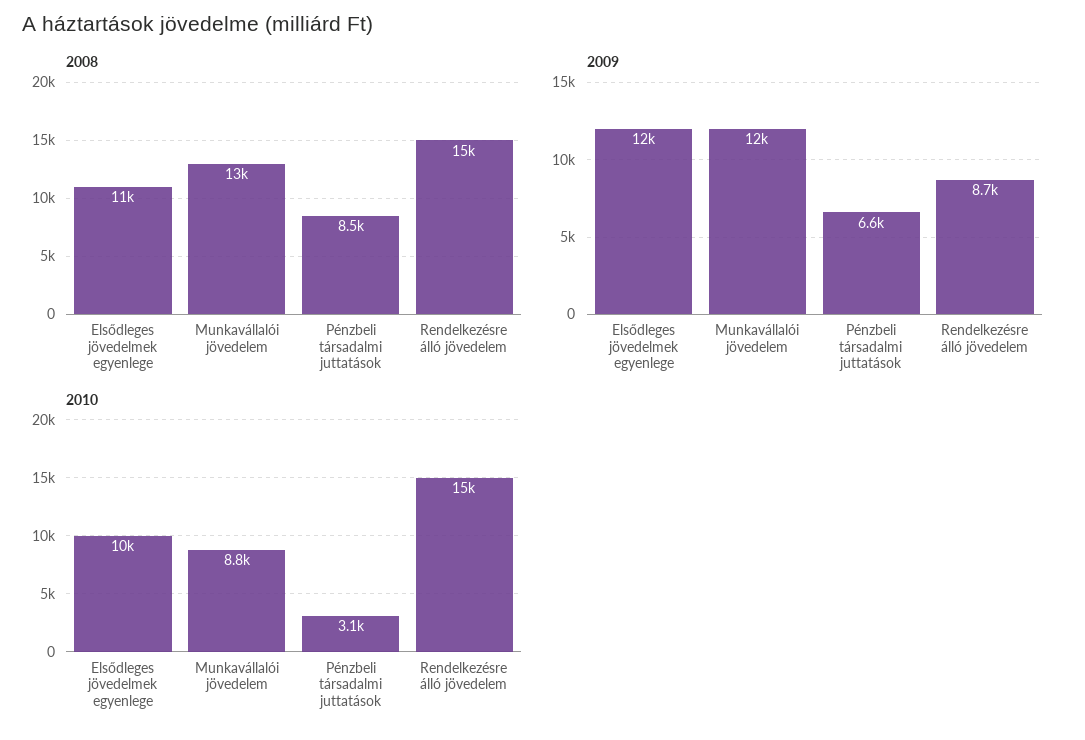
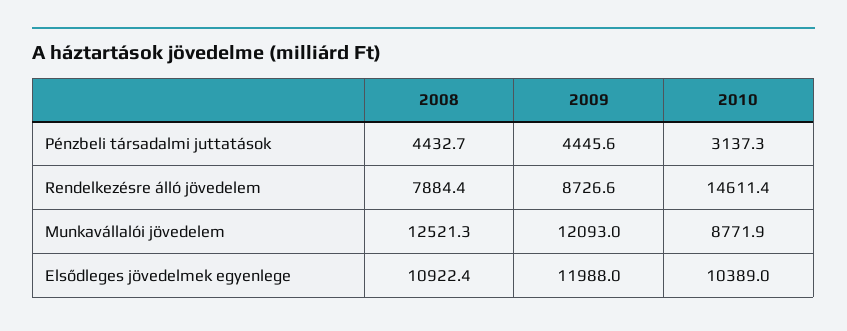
  {
    "2008": {
      "Elsődleges jövedelmek egyenlege": 10922.4,
      "Munkavállalói jövedelem": 12521.3,
-     "Pénzbeli társadalmi juttatások": 8500,
+     "Pénzbeli társadalmi juttatások": 4432.7,
-     "Rendelkezésre álló jövedelem": 15000
+     "Rendelkezésre álló jövedelem": 7884.4
    },
    "2009": {
      "Elsődleges jövedelmek egyenlege": 11988,
      "Munkavállalói jövedelem": 12093,
-     "Pénzbeli társadalmi juttatások": 6600,
+     "Pénzbeli társadalmi juttatások": 4445.6,
      "Rendelkezésre álló jövedelem": 8726.6
    },
    "2010": {
      "Elsődleges jövedelmek egyenlege": 10389,
      "Munkavállalói jövedelem": 8771.9,
      "Pénzbeli társadalmi juttatások": 3137.3,
      "Rendelkezésre álló jövedelem": 14611.4
    }
  }

